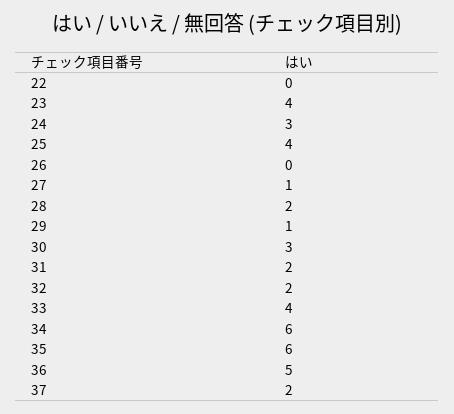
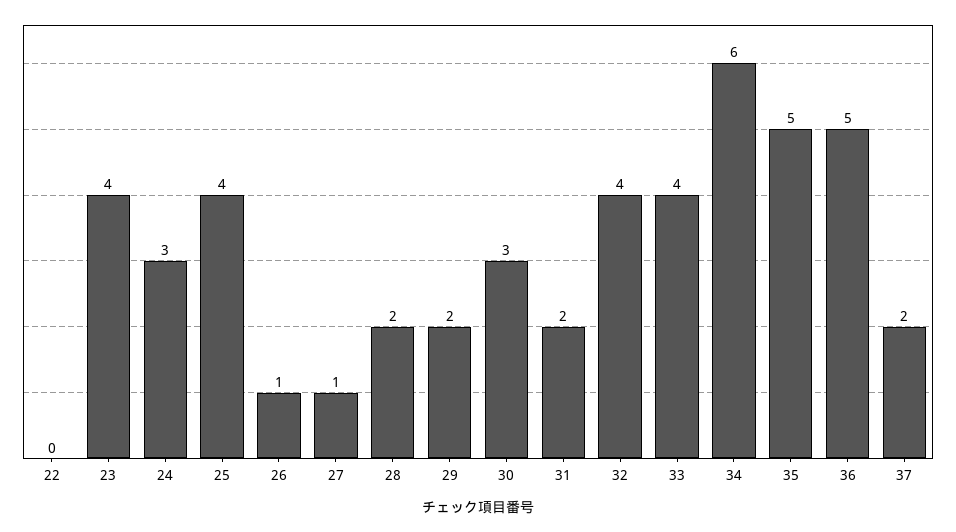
  {
    "22": 0,
    "23": 4,
    "24": 3,
    "25": 4,
-   "26": 0,
+   "26": 1,
    "27": 1,
    "28": 2,
-   "29": 1,
+   "29": 2,
    "30": 3,
    "31": 2,
-   "32": 2,
+   "32": 4,
    "33": 4,
    "34": 6,
-   "35": 6,
+   "35": 5,
    "36": 5,
    "37": 2
  }

